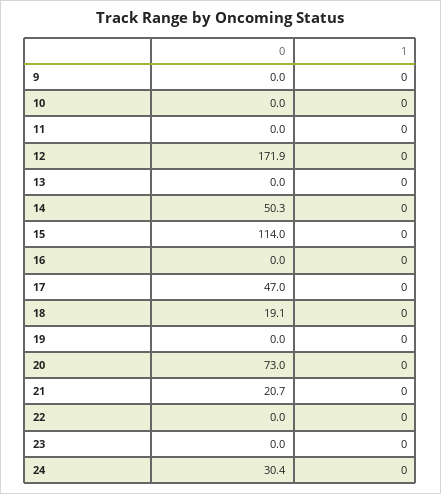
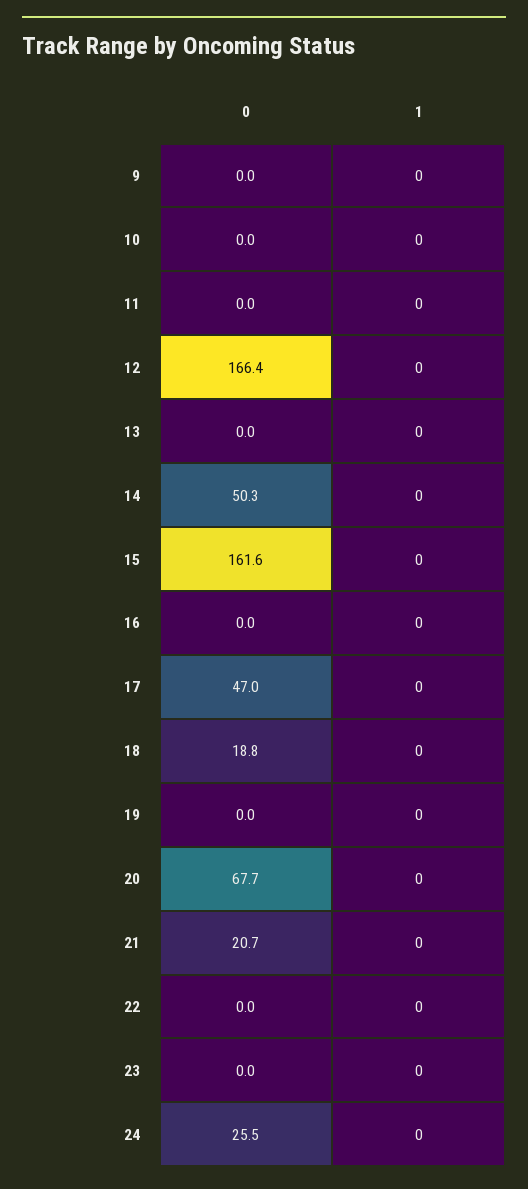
  {
    "0": {
      "9": 0,
      "10": 0,
      "11": 0,
-     "12": 171.9,
+     "12": 166.4,
      "13": 0,
      "14": 50.3,
-     "15": 114,
+     "15": 161.6,
      "16": 0,
      "17": 47,
-     "18": 19.1,
+     "18": 18.8,
      "19": 0,
-     "20": 73,
+     "20": 67.7,
      "21": 20.7,
      "22": 0,
      "23": 0,
-     "24": 30.4
+     "24": 25.5
    },
    "1": {
      "9": 0,
      "10": 0,
      "11": 0,
      "12": 0,
      "13": 0,
      "14": 0,
      "15": 0,
      "16": 0,
      "17": 0,
      "18": 0,
      "19": 0,
      "20": 0,
      "21": 0,
      "22": 0,
      "23": 0,
      "24": 0
    }
  }

